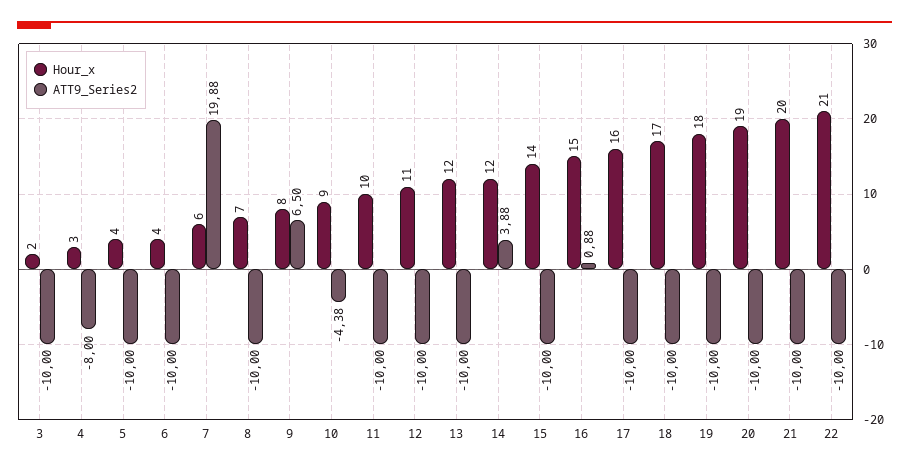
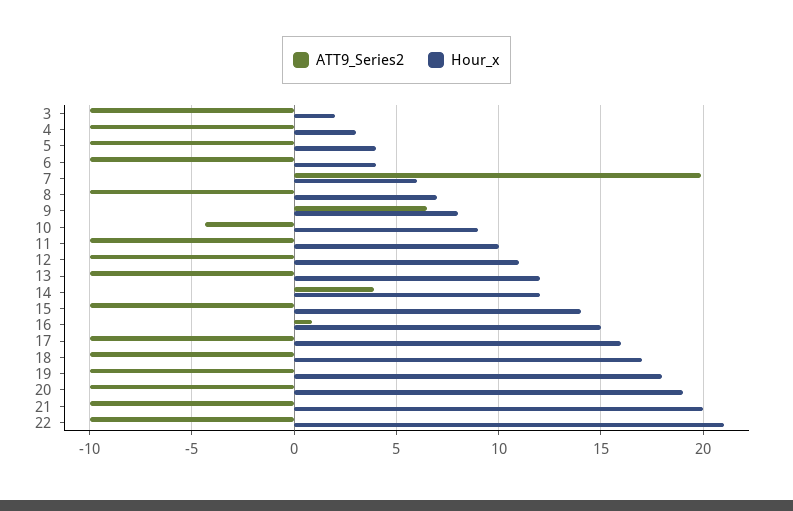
  {
    "Hour_x": {
      "3": 2,
      "4": 3,
      "5": 4,
      "6": 4,
      "7": 6,
      "8": 7,
      "9": 8,
      "10": 9,
      "11": 10,
      "12": 11,
      "13": 12,
      "14": 12,
      "15": 14,
      "16": 15,
      "17": 16,
      "18": 17,
      "19": 18,
      "20": 19,
      "21": 20,
      "22": 21
    },
    "ATT9_Series2": {
      "3": -10,
-     "4": -8,
+     "4": -10,
      "5": -10,
      "6": -10,
      "7": 19.88,
      "8": -10,
      "9": 6.5,
      "10": -4.38,
      "11": -10,
      "12": -10,
      "13": -10,
      "14": 3.88,
      "15": -10,
      "16": 0.88,
      "17": -10,
      "18": -10,
      "19": -10,
      "20": -10,
      "21": -10,
      "22": -10
    }
  }

